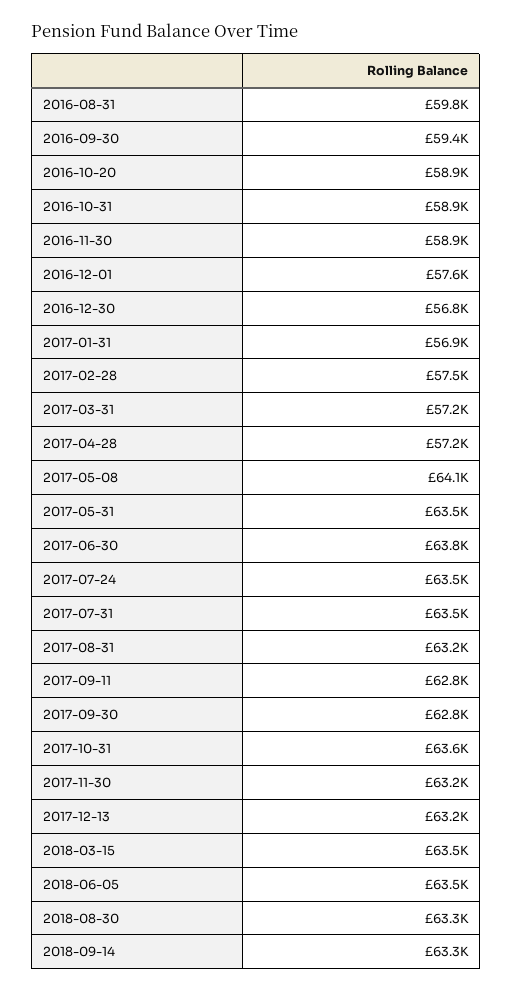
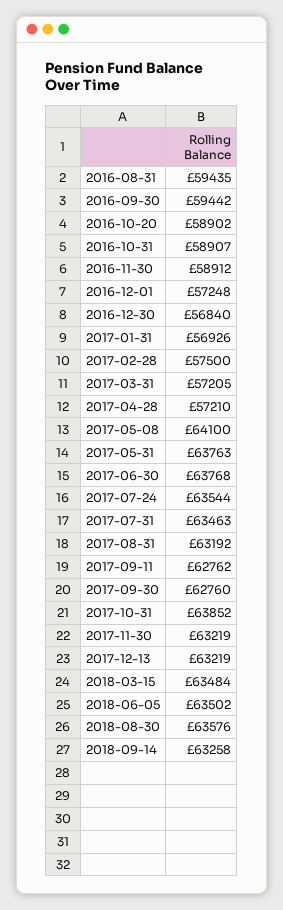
  {
-   "2016-08-31": 59800,
+   "2016-08-31": 59435,
    "2016-09-30": 59442,
    "2016-10-20": 58902,
    "2016-10-31": 58907,
    "2016-11-30": 58912,
-   "2016-12-01": 57600,
+   "2016-12-01": 57248,
    "2016-12-30": 56840,
    "2017-01-31": 56926,
    "2017-02-28": 57500,
    "2017-03-31": 57205,
    "2017-04-28": 57210,
    "2017-05-08": 64100,
-   "2017-05-31": 63500,
+   "2017-05-31": 63763,
    "2017-06-30": 63768,
    "2017-07-24": 63544,
    "2017-07-31": 63463,
    "2017-08-31": 63192,
    "2017-09-11": 62762,
    "2017-09-30": 62760,
-   "2017-10-31": 63600,
+   "2017-10-31": 63852,
    "2017-11-30": 63219,
    "2017-12-13": 63219,
    "2018-03-15": 63484,
    "2018-06-05": 63502,
-   "2018-08-30": 63300,
+   "2018-08-30": 63576,
    "2018-09-14": 63258
  }

